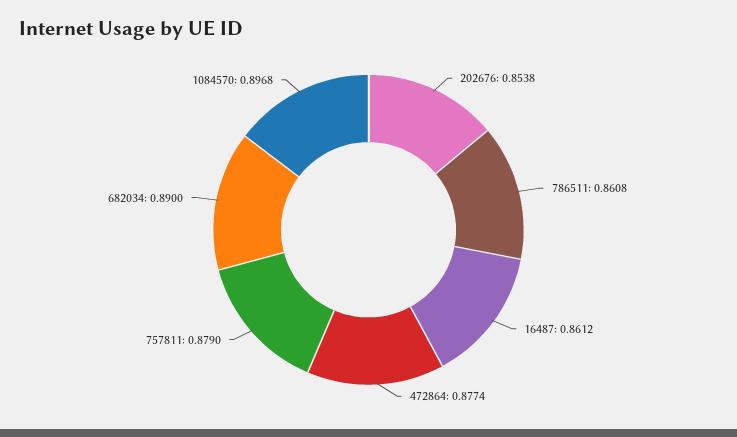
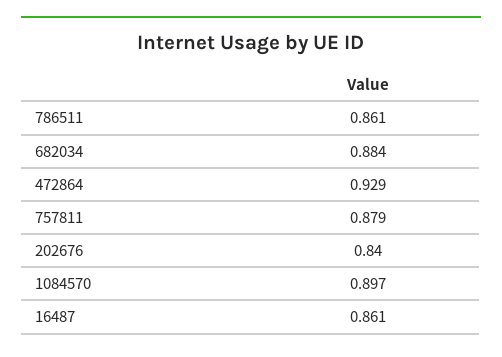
  {
-   "202676": 0.8538,
+   "202676": 0.84,
    "786511": 0.8608,
    "16487": 0.8612,
-   "472864": 0.8774,
+   "472864": 0.929,
    "757811": 0.879,
-   "682034": 0.89,
+   "682034": 0.884,
    "1084570": 0.8968
  }

